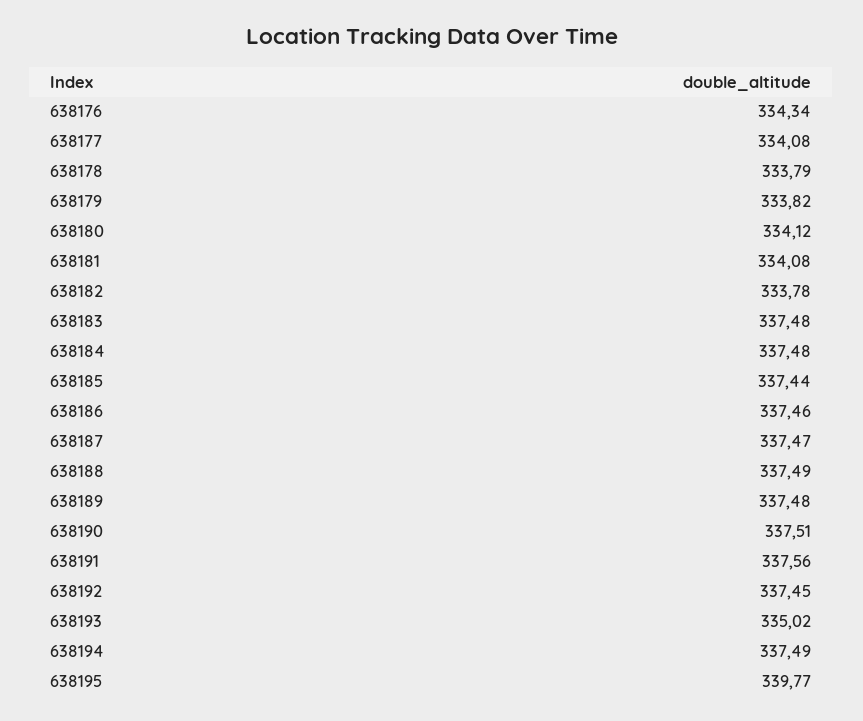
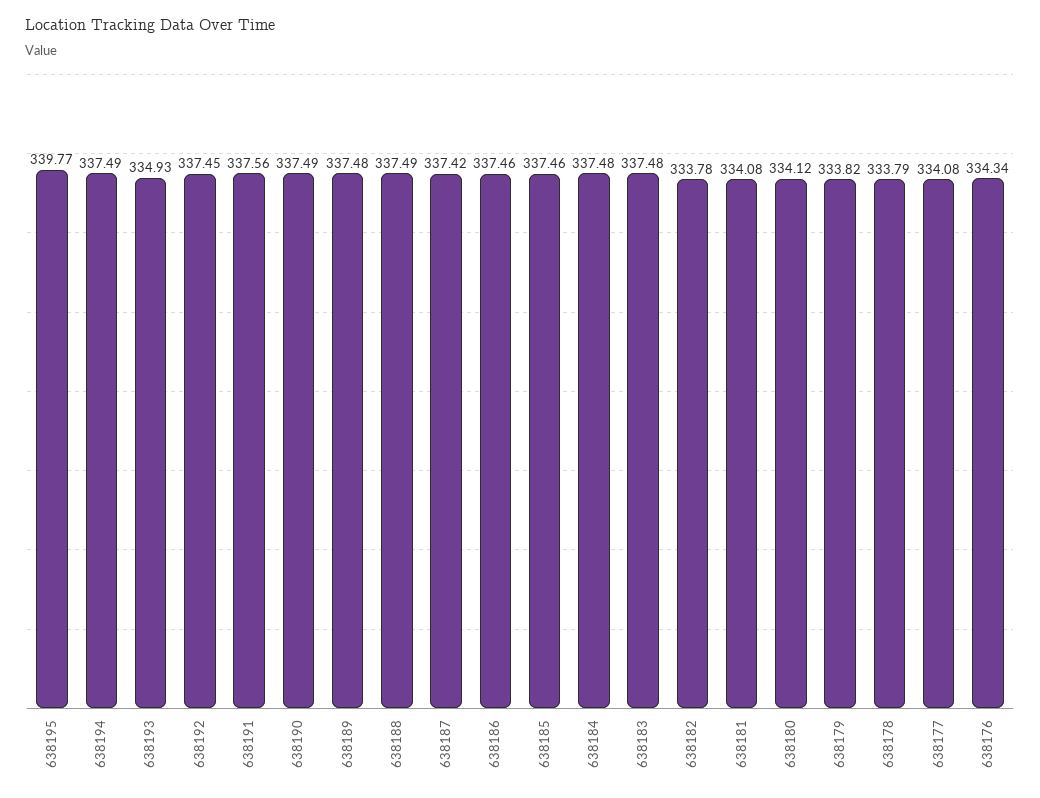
  {
    "638176": 334.34,
    "638177": 334.08,
    "638178": 333.79,
    "638179": 333.82,
    "638180": 334.12,
    "638181": 334.08,
    "638182": 333.78,
    "638183": 337.48,
    "638184": 337.48,
-   "638185": 337.44,
+   "638185": 337.46,
    "638186": 337.46,
-   "638187": 337.47,
+   "638187": 337.42,
    "638188": 337.49,
    "638189": 337.48,
-   "638190": 337.51,
+   "638190": 337.49,
    "638191": 337.56,
    "638192": 337.45,
-   "638193": 335.02,
+   "638193": 334.93,
    "638194": 337.49,
    "638195": 339.77
  }

